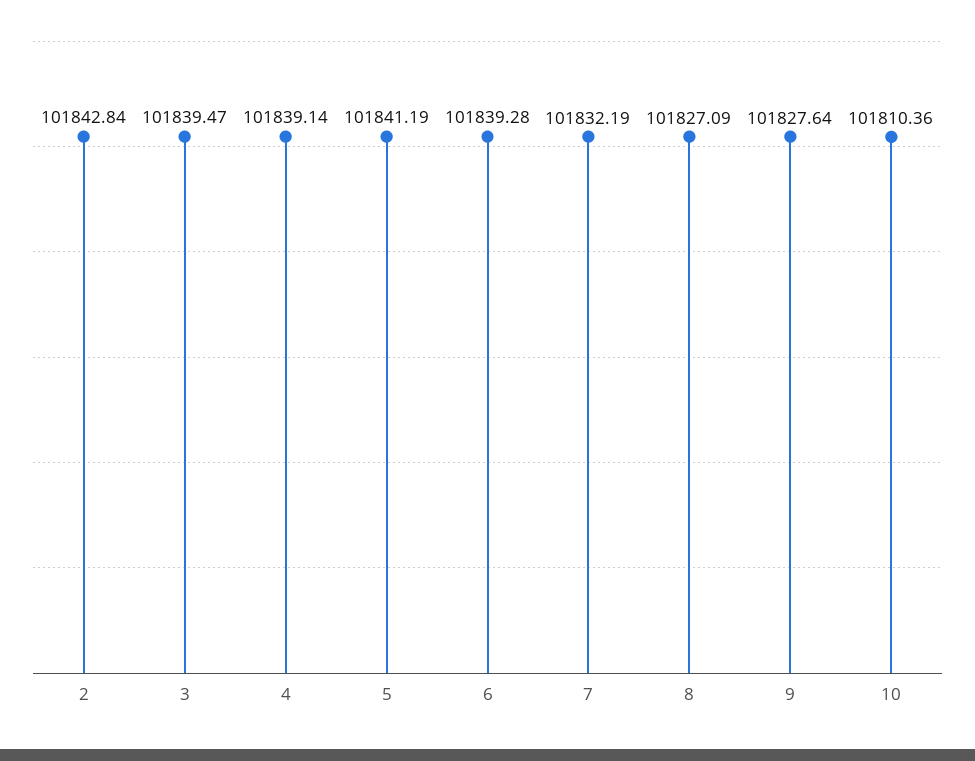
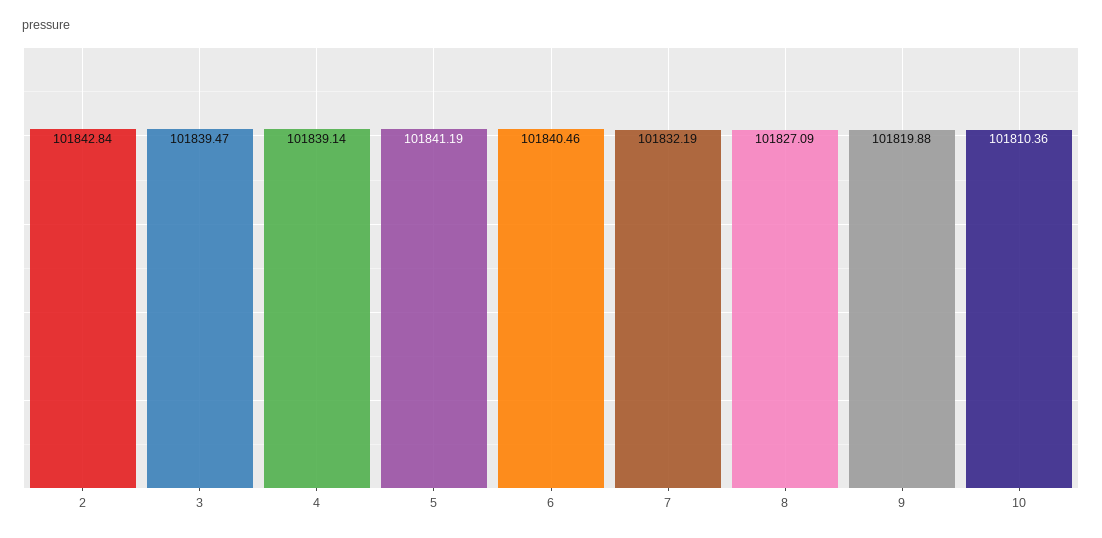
  {
    "2": 101842.84,
    "3": 101839.47,
    "4": 101839.14,
    "5": 101841.19,
-   "6": 101839.28,
+   "6": 101840.46,
    "7": 101832.19,
    "8": 101827.09,
-   "9": 101827.64,
+   "9": 101819.88,
    "10": 101810.36
  }

